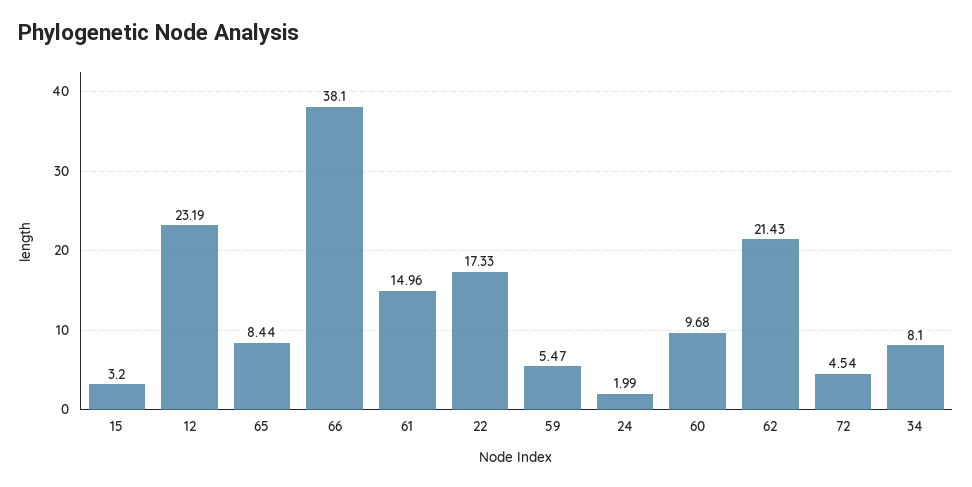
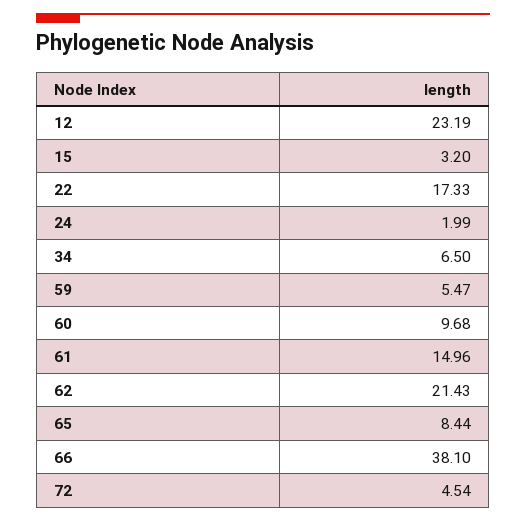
  {
    "15": 3.2,
    "12": 23.19,
    "65": 8.44,
    "66": 38.1,
    "61": 14.96,
    "22": 17.33,
    "59": 5.47,
    "24": 1.99,
    "60": 9.68,
    "62": 21.43,
    "72": 4.54,
-   "34": 8.1
+   "34": 6.5
  }

